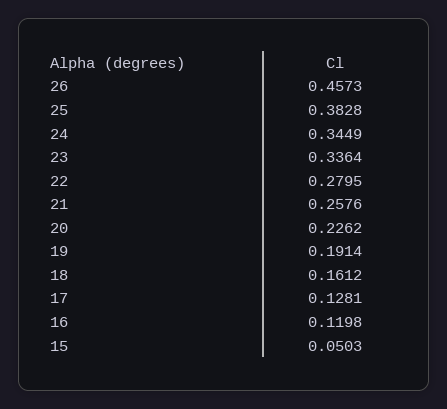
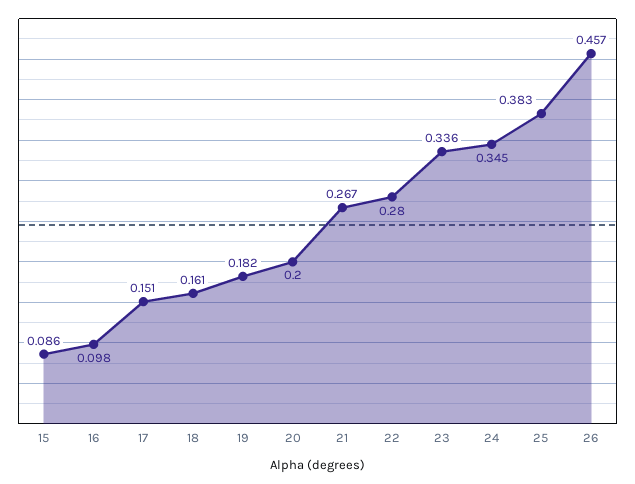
  {
    "26": 0.4573,
    "25": 0.3828,
    "24": 0.3449,
    "23": 0.3364,
    "22": 0.2795,
-   "21": 0.2576,
+   "21": 0.267,
-   "20": 0.2262,
+   "20": 0.2,
-   "19": 0.1914,
+   "19": 0.182,
    "18": 0.1612,
-   "17": 0.1281,
+   "17": 0.151,
-   "16": 0.1198,
+   "16": 0.098,
-   "15": 0.0503
+   "15": 0.086
  }

